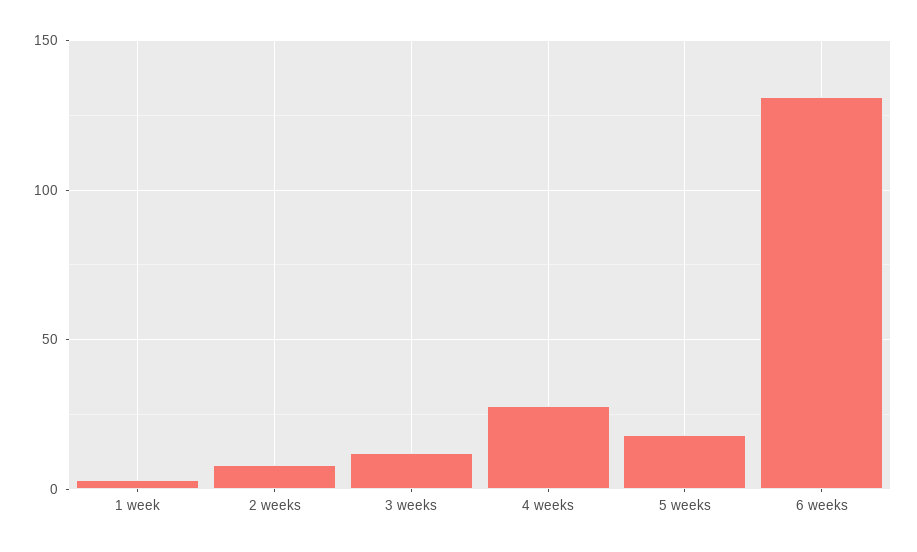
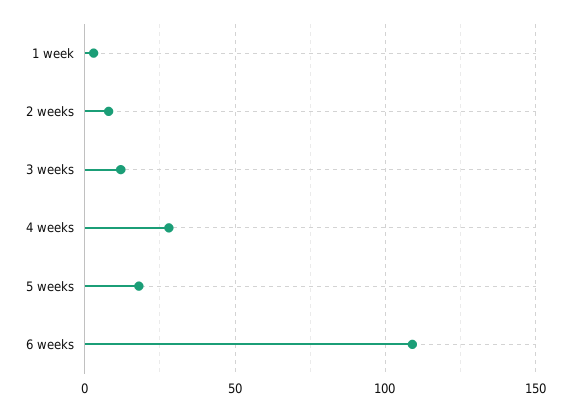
  {
    "1 week": 5,
    "2 weeks": 10,
    "3 weeks": 10,
    "4 weeks": 30,
    "5 weeks": 20,
-   "6 weeks": 130
+   "6 weeks": 110
  }

